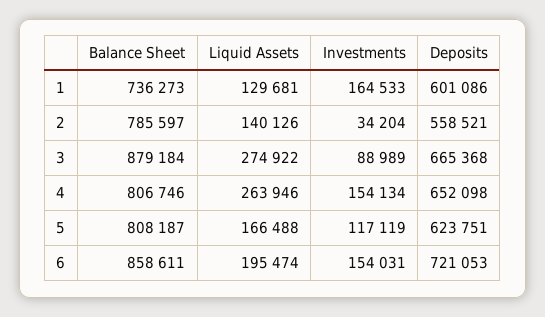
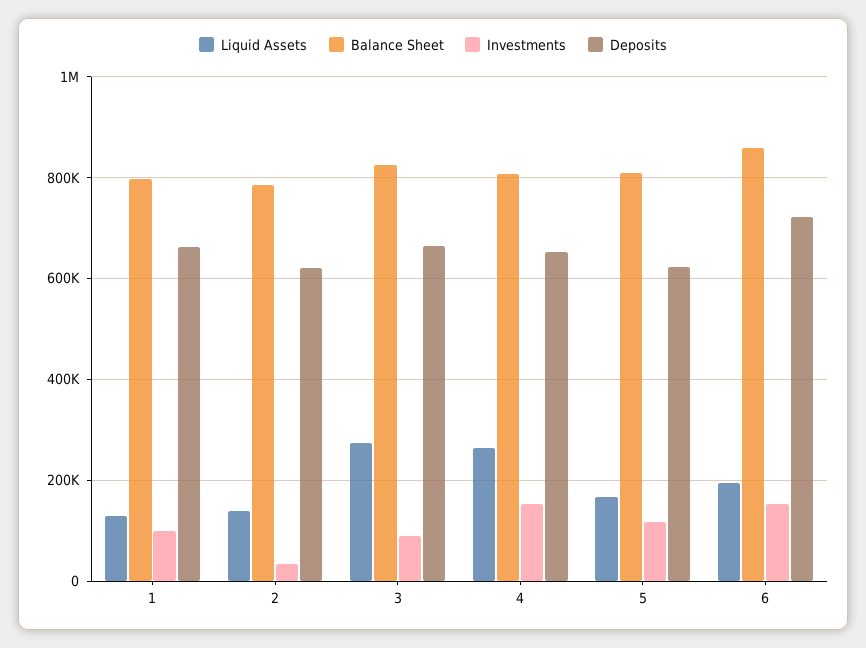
  {
    "Balance Sheet": {
-     "1": 736273,
+     "1": 800000,
      "2": 785597,
-     "3": 879184,
+     "3": 820000,
      "4": 806746,
      "5": 808187,
      "6": 858611
    },
    "Liquid Assets": {
      "1": 129681,
      "2": 140126,
      "3": 274922,
      "4": 263946,
      "5": 166488,
      "6": 195474
    },
    "Investments": {
-     "1": 164533,
+     "1": 100000,
      "2": 34204,
      "3": 88989,
      "4": 154134,
      "5": 117119,
      "6": 154031
    },
    "Deposits": {
-     "1": 601086,
+     "1": 660000,
-     "2": 558521,
+     "2": 620000,
      "3": 665368,
      "4": 652098,
      "5": 623751,
      "6": 721053
    }
  }

